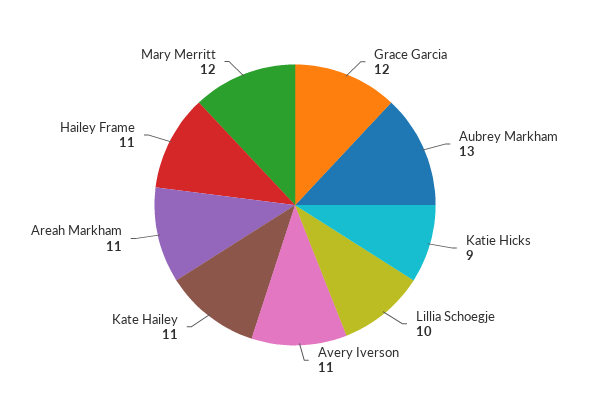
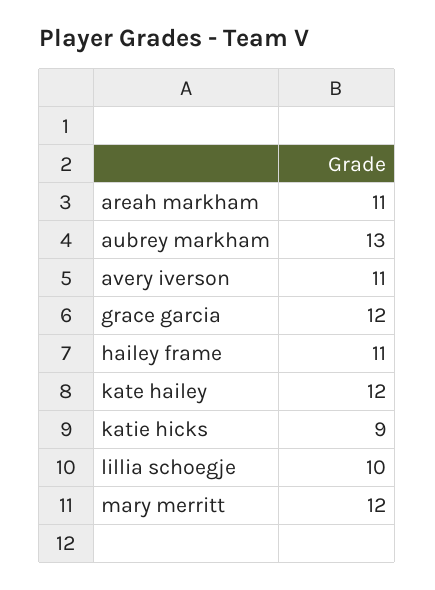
  {
    "Grace Garcia": 12,
    "Aubrey Markham": 13,
    "Katie Hicks": 9,
    "Lillia Schoegje": 10,
    "Avery Iverson": 11,
-   "Kate Hailey": 11,
+   "Kate Hailey": 12,
    "Areah Markham": 11,
    "Hailey Frame": 11,
    "Mary Merritt": 12
  }

